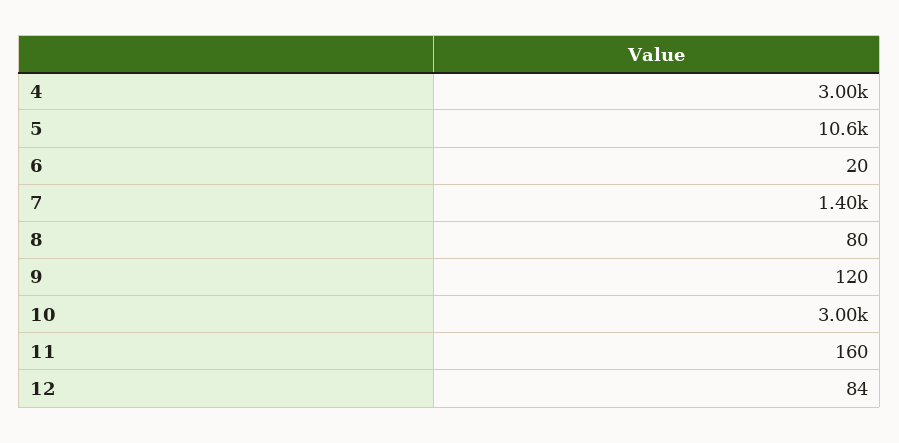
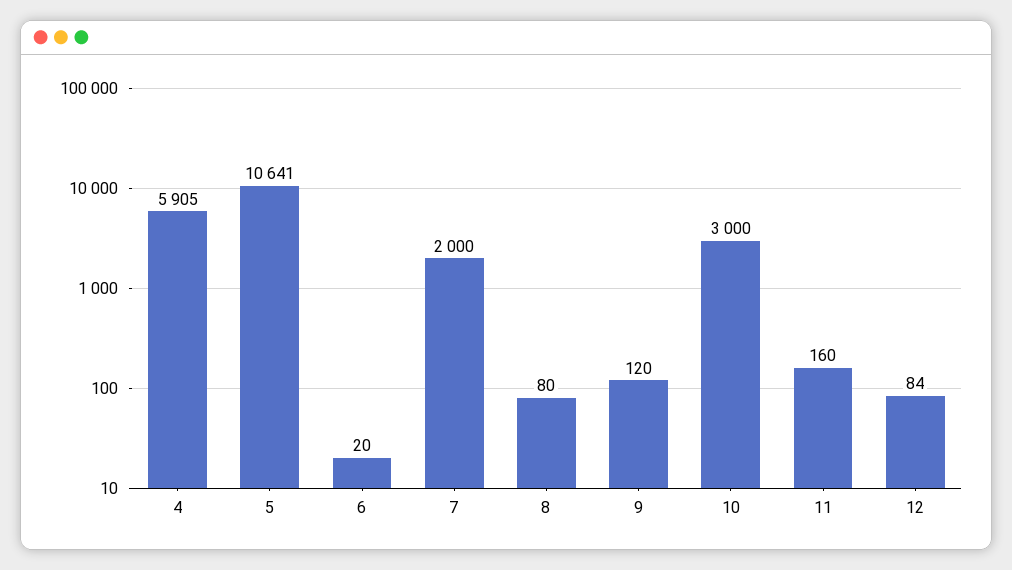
  {
-   "4": 3000,
+   "4": 5905,
    "5": 10641,
    "6": 20,
-   "7": 1400,
+   "7": 2000,
    "8": 80,
    "9": 120,
    "10": 3000,
    "11": 160,
    "12": 84
  }

